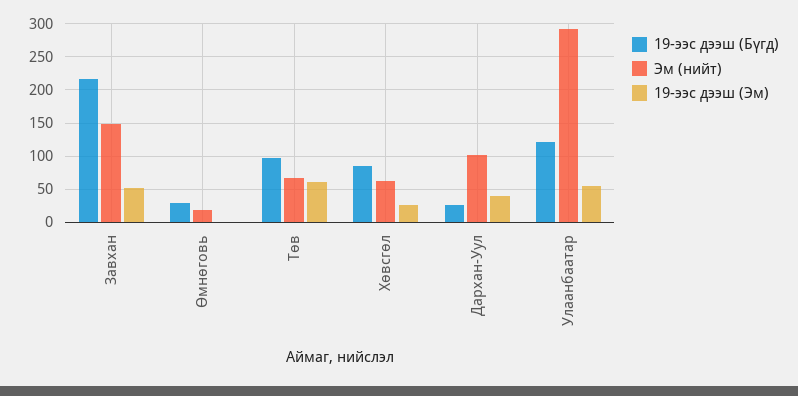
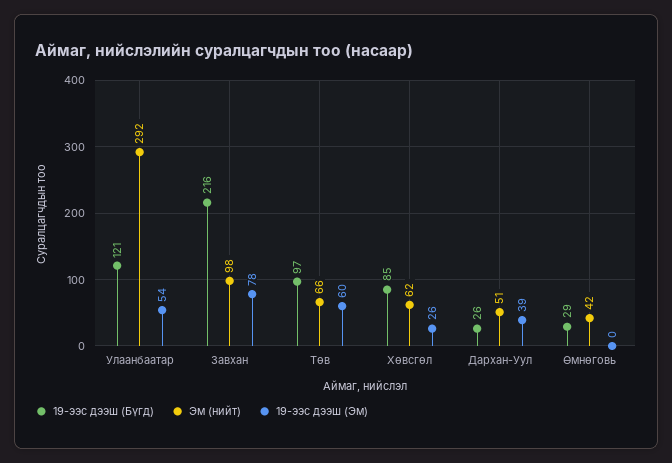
  {
    "19-ээс дээш (Бүгд)": {
      "Завхан": 216,
      "Өмнөговь": 29,
      "Төв": 97,
      "Хөвсгөл": 85,
      "Дархан-Уул": 26,
      "Улаанбаатар": 121
    },
    "Эм (нийт)": {
-     "Завхан": 150,
+     "Завхан": 98,
-     "Өмнөговь": 20,
+     "Өмнөговь": 42,
      "Төв": 66,
      "Хөвсгөл": 62,
-     "Дархан-Уул": 100,
+     "Дархан-Уул": 51,
      "Улаанбаатар": 292
    },
    "19-ээс дээш (Эм)": {
-     "Завхан": 50,
+     "Завхан": 78,
      "Өмнөговь": 0,
      "Төв": 60,
      "Хөвсгөл": 26,
      "Дархан-Уул": 39,
      "Улаанбаатар": 54
    }
  }

